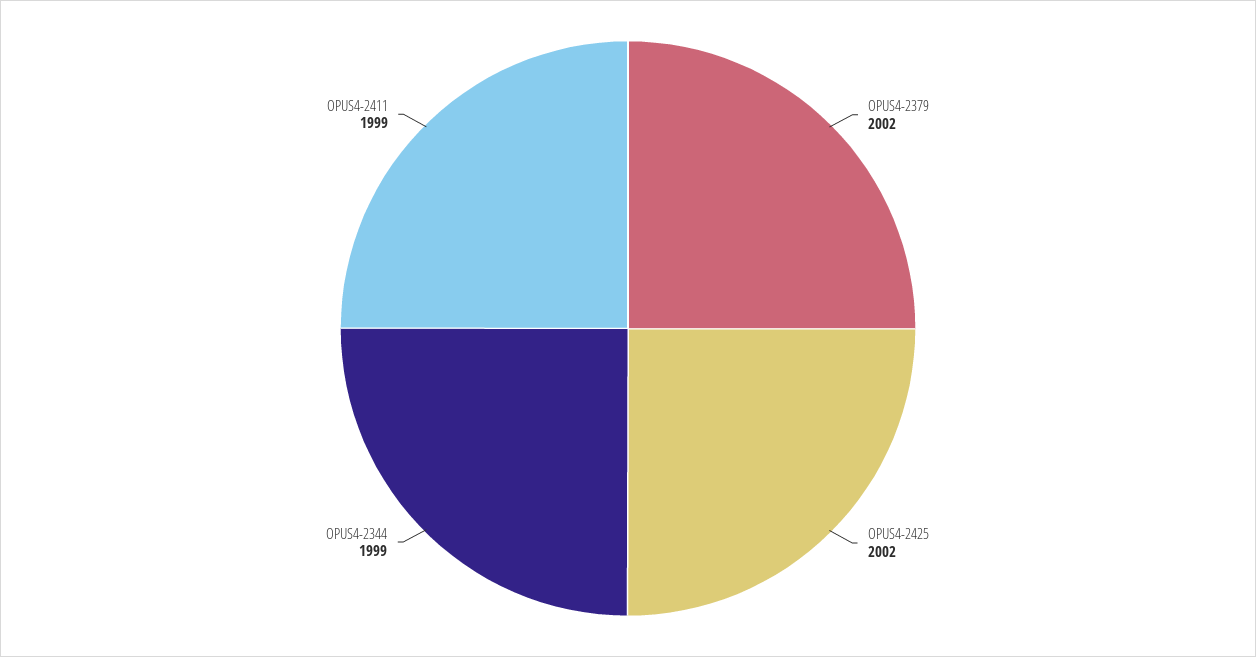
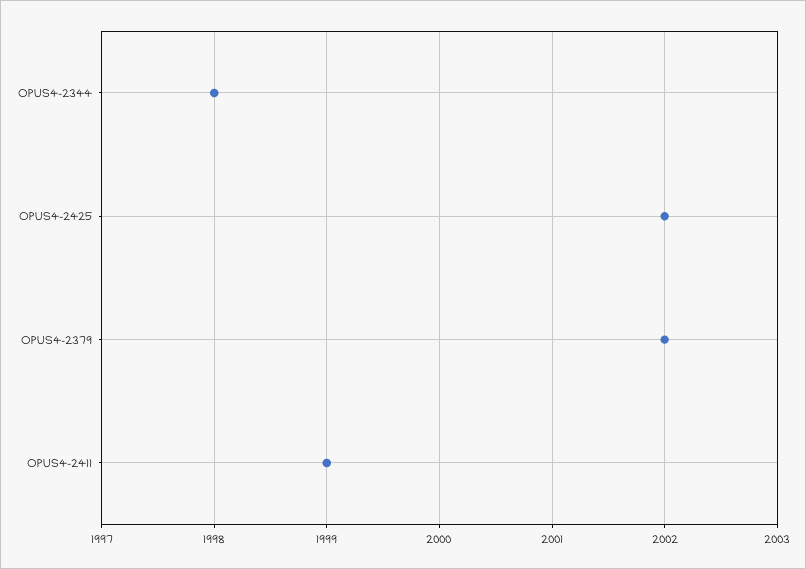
  {
    "OPUS4-2379": 2002,
    "OPUS4-2425": 2002,
-   "OPUS4-2344": 1999,
+   "OPUS4-2344": 1998,
    "OPUS4-2411": 1999
  }

